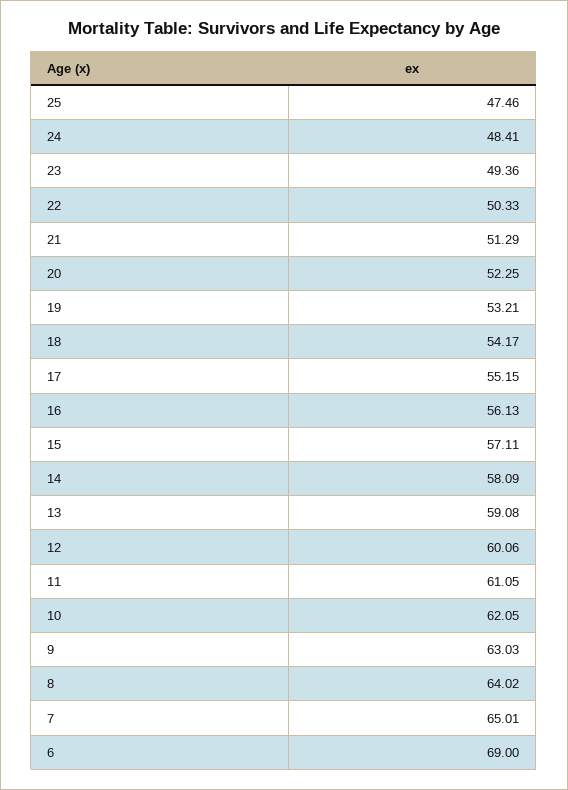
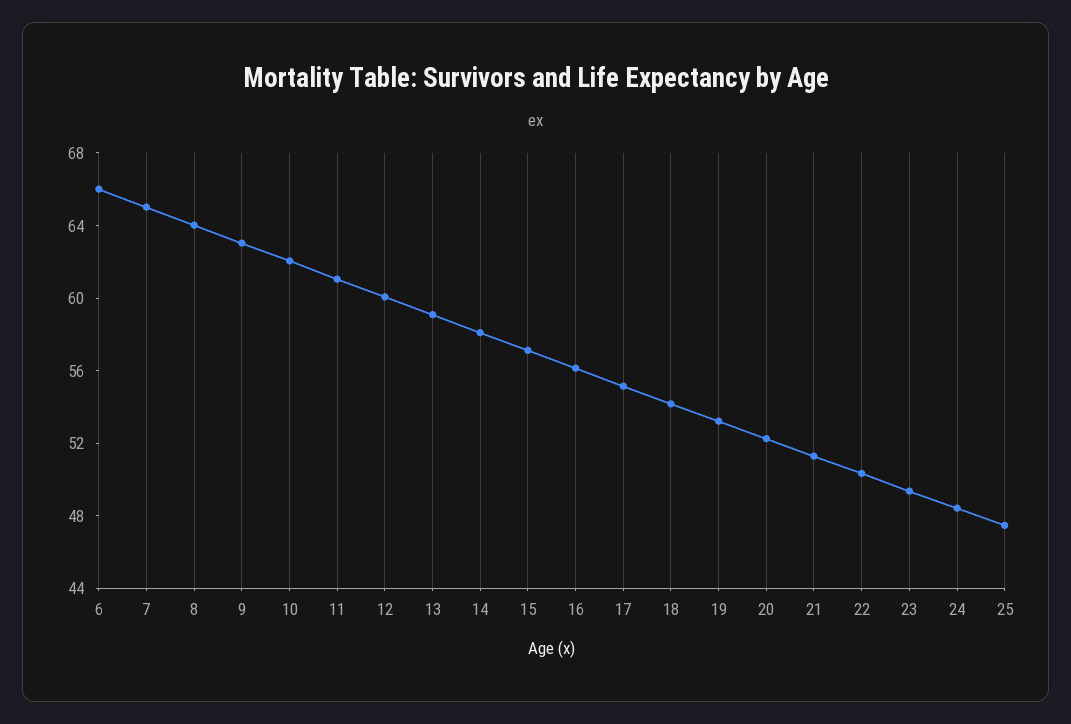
  {
    "25": 47.46,
    "24": 48.41,
    "23": 49.36,
    "22": 50.33,
    "21": 51.29,
    "20": 52.25,
    "19": 53.21,
    "18": 54.17,
    "17": 55.15,
    "16": 56.13,
    "15": 57.11,
    "14": 58.09,
    "13": 59.08,
    "12": 60.06,
    "11": 61.05,
    "10": 62.05,
    "9": 63.03,
    "8": 64.02,
    "7": 65.01,
-   "6": 69
+   "6": 66
  }

